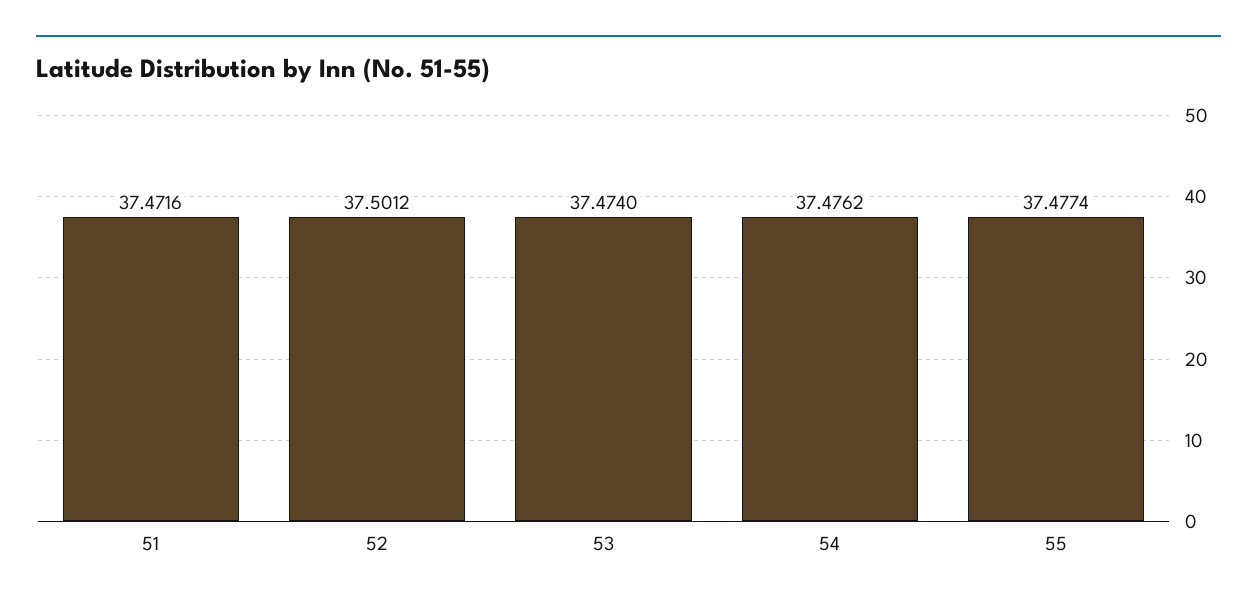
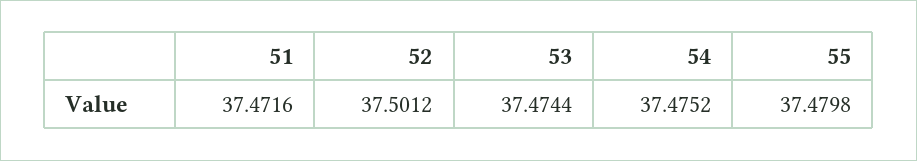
  {
    "51": 37.4716,
    "52": 37.5012,
-   "53": 37.474,
+   "53": 37.4744,
-   "54": 37.4762,
+   "54": 37.4752,
-   "55": 37.4774
+   "55": 37.4798
  }

